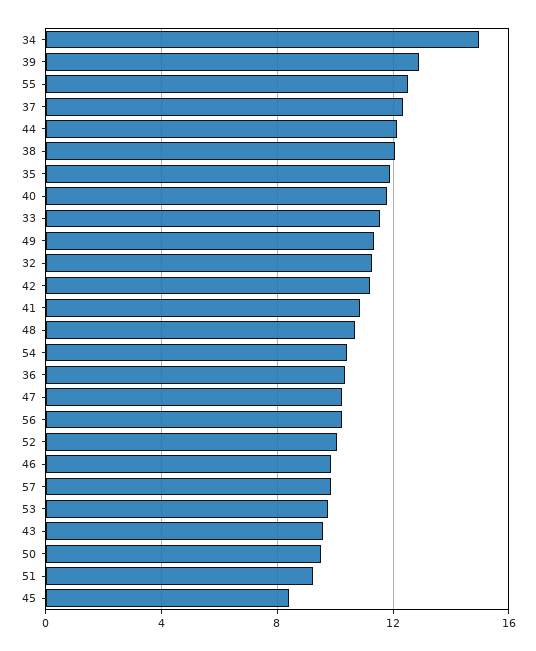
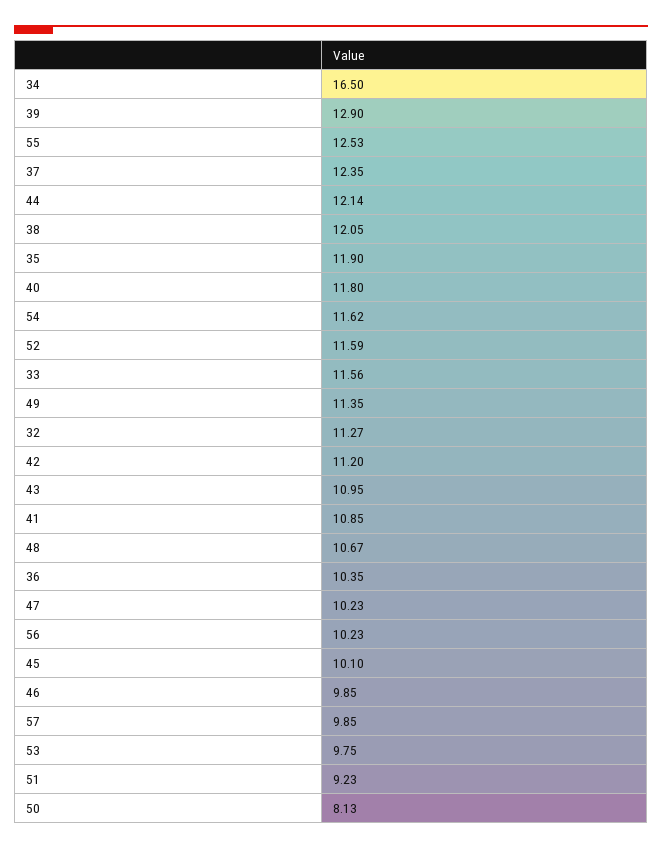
  {
-   "34": 15,
+   "34": 16.5,
    "39": 12.9,
    "55": 12.53,
    "37": 12.35,
    "44": 12.14,
    "38": 12.05,
    "35": 11.9,
    "40": 11.8,
    "33": 11.56,
    "49": 11.35,
    "32": 11.27,
    "42": 11.2,
    "41": 10.85,
    "48": 10.67,
-   "54": 10.5,
+   "54": 11.62,
    "36": 10.35,
    "47": 10.23,
    "56": 10.23,
-   "52": 10,
+   "52": 11.59,
    "46": 9.85,
    "57": 9.85,
    "53": 9.75,
-   "43": 9.5,
+   "43": 10.95,
-   "50": 9.5,
+   "50": 8.13,
    "51": 9.23,
-   "45": 8.5
+   "45": 10.1
  }

